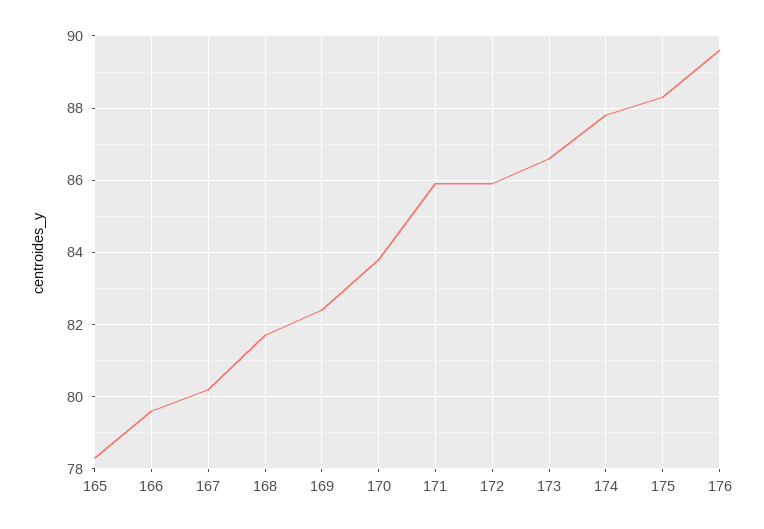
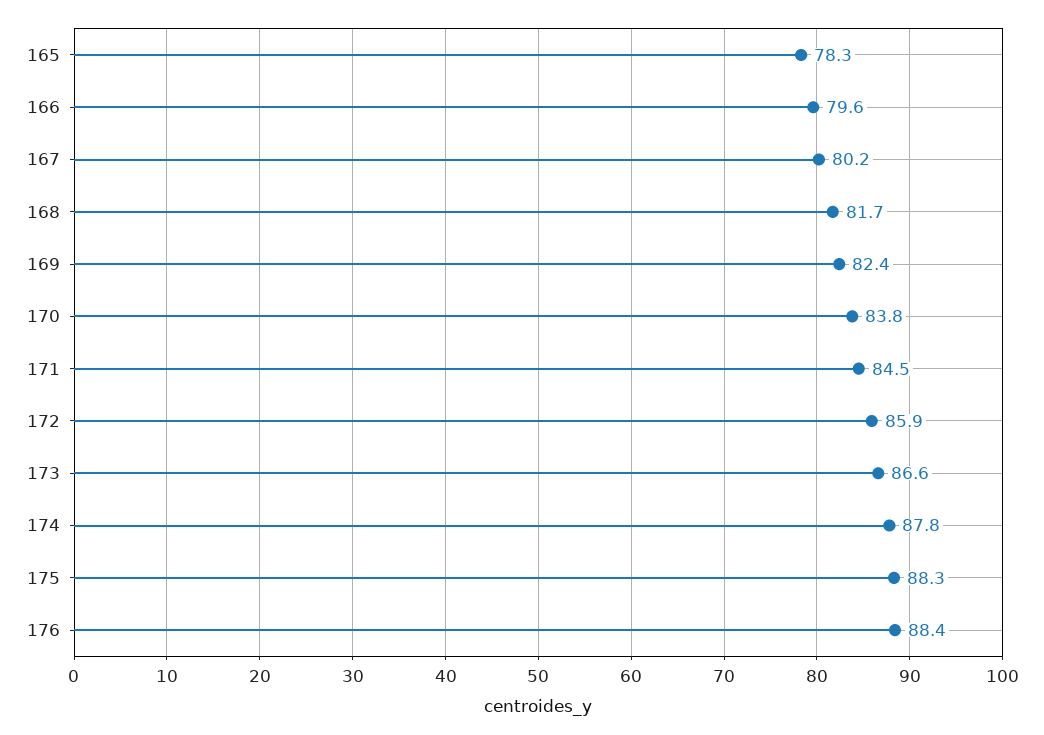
  {
    "165": 78.3,
    "166": 79.6,
    "167": 80.2,
    "168": 81.7,
    "169": 82.4,
    "170": 83.8,
-   "171": 86,
+   "171": 84.5,
    "172": 85.9,
    "173": 86.6,
    "174": 87.8,
    "175": 88.3,
-   "176": 89.5
+   "176": 88.4
  }

